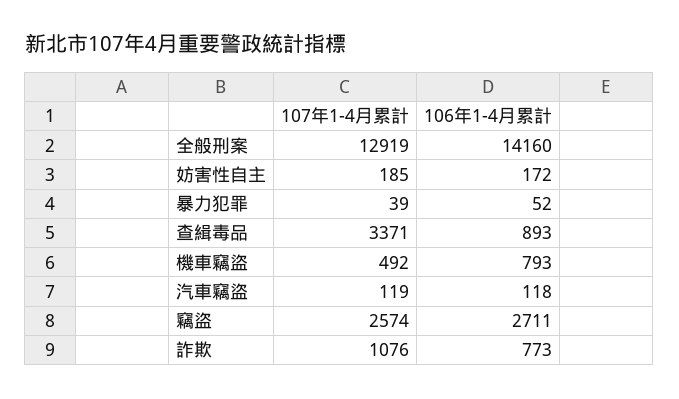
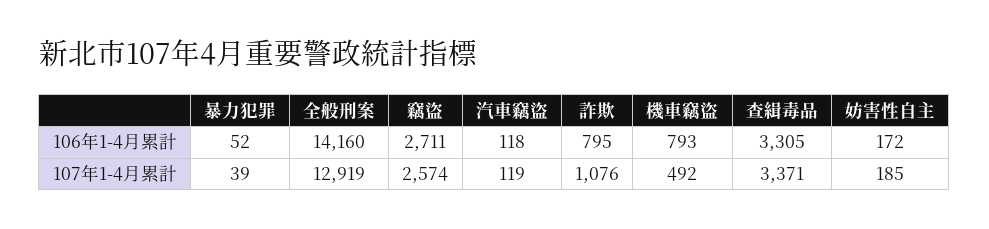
  {
    "107年1-4月累計": {
      "全般刑案": 12919,
      "妨害性自主": 185,
      "暴力犯罪": 39,
      "查緝毒品": 3371,
      "機車竊盜": 492,
      "汽車竊盜": 119,
      "竊盜": 2574,
      "詐欺": 1076
    },
    "106年1-4月累計": {
      "全般刑案": 14160,
      "妨害性自主": 172,
      "暴力犯罪": 52,
-     "查緝毒品": 893,
+     "查緝毒品": 3305,
      "機車竊盜": 793,
      "汽車竊盜": 118,
      "竊盜": 2711,
-     "詐欺": 773
+     "詐欺": 795
    }
  }

